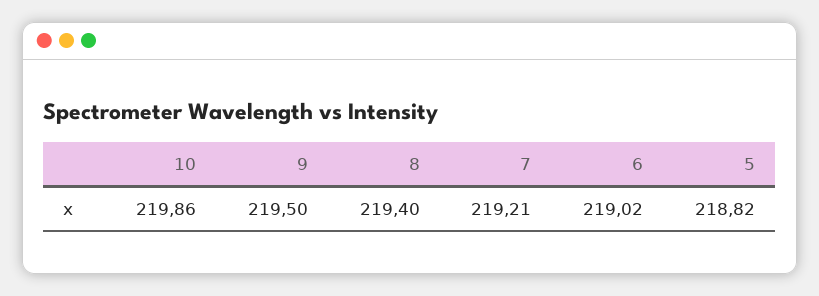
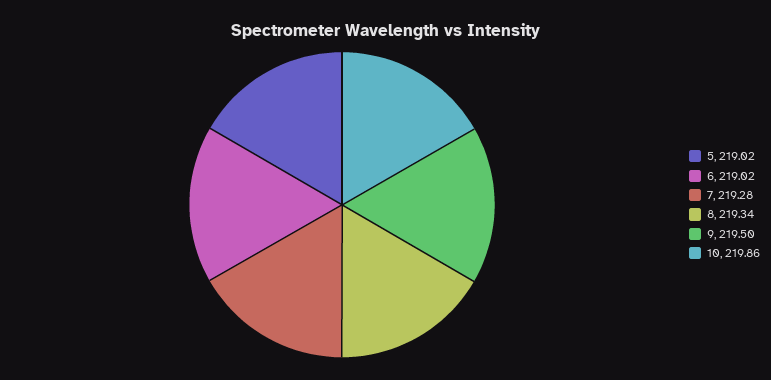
  {
    "10": 219.86,
    "9": 219.5,
-   "8": 219.4,
+   "8": 219.34,
-   "7": 219.21,
+   "7": 219.28,
    "6": 219.02,
-   "5": 218.82
+   "5": 219.02
  }

